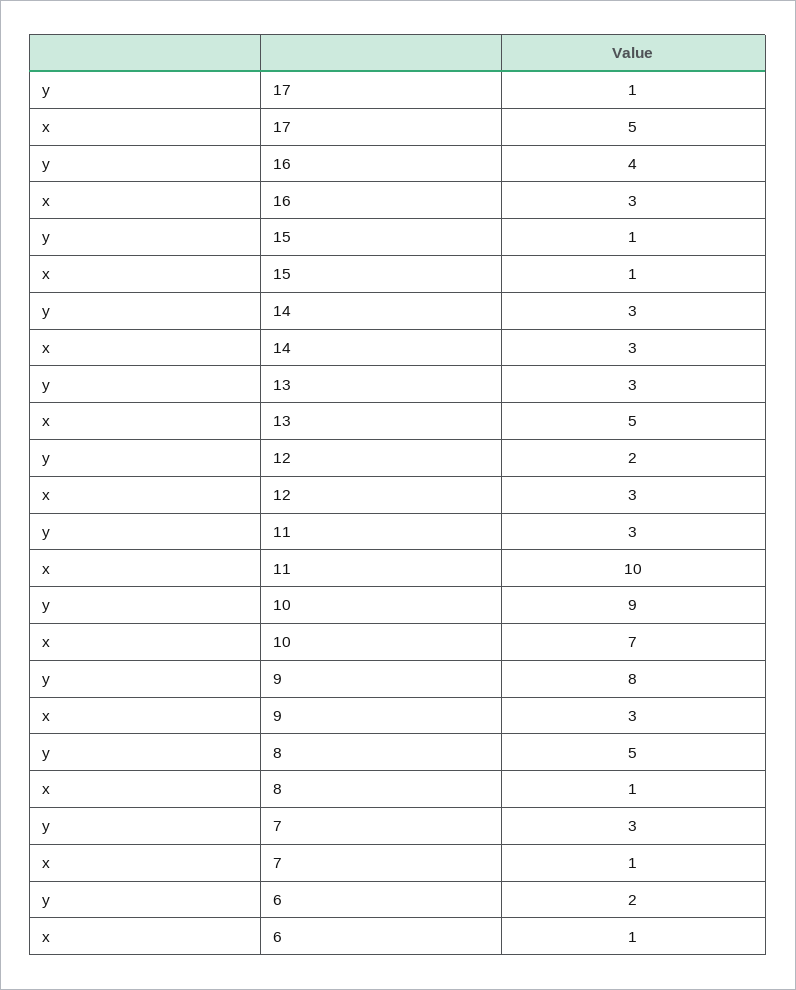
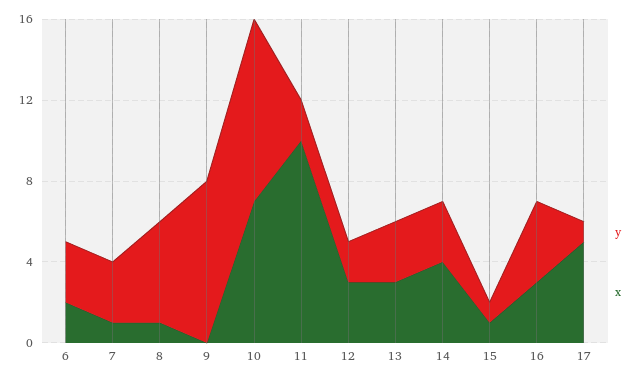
  {
    "y": {
      "17": 1,
      "16": 4,
      "15": 1,
      "14": 3,
      "13": 3,
      "12": 2,
-     "11": 3,
+     "11": 2,
      "10": 9,
      "9": 8,
      "8": 5,
      "7": 3,
-     "6": 2
+     "6": 3
    },
    "x": {
      "17": 5,
      "16": 3,
      "15": 1,
-     "14": 3,
+     "14": 4,
-     "13": 5,
+     "13": 3,
      "12": 3,
      "11": 10,
      "10": 7,
-     "9": 3,
+     "9": 0,
      "8": 1,
      "7": 1,
-     "6": 1
+     "6": 2
    }
  }

